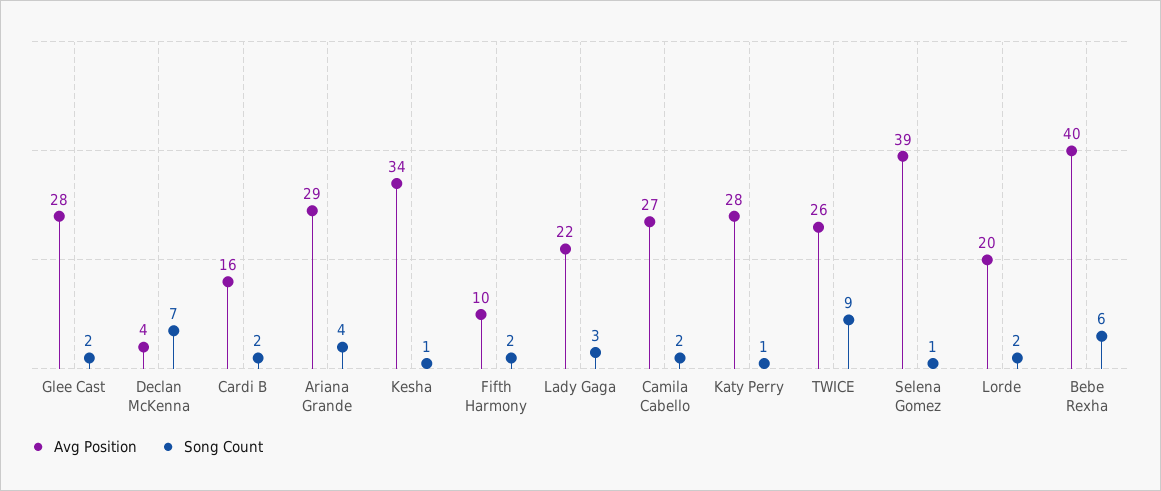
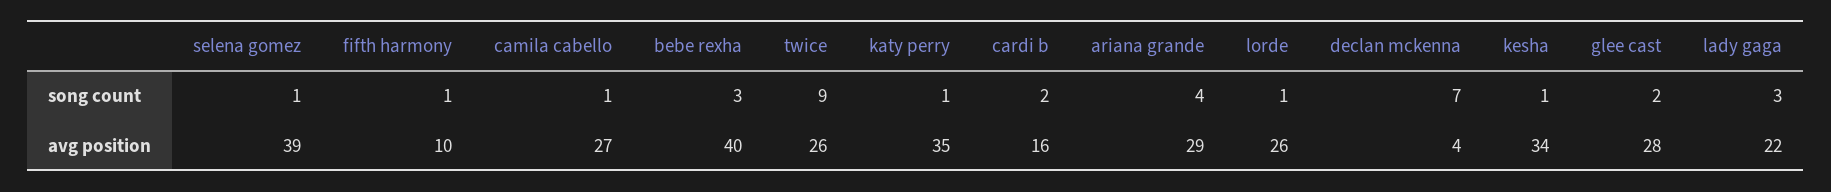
  {
    "Avg Position": {
      "Glee Cast": 28,
      "Declan McKenna": 4,
      "Cardi B": 16,
      "Ariana Grande": 29,
      "Kesha": 34,
      "Fifth Harmony": 10,
      "Lady Gaga": 22,
      "Camila Cabello": 27,
-     "Katy Perry": 28,
+     "Katy Perry": 35,
      "TWICE": 26,
      "Selena Gomez": 39,
-     "Lorde": 20,
+     "Lorde": 26,
      "Bebe Rexha": 40
    },
    "Song Count": {
      "Glee Cast": 2,
      "Declan McKenna": 7,
      "Cardi B": 2,
      "Ariana Grande": 4,
      "Kesha": 1,
-     "Fifth Harmony": 2,
+     "Fifth Harmony": 1,
      "Lady Gaga": 3,
-     "Camila Cabello": 2,
+     "Camila Cabello": 1,
      "Katy Perry": 1,
      "TWICE": 9,
      "Selena Gomez": 1,
-     "Lorde": 2,
+     "Lorde": 1,
-     "Bebe Rexha": 6
+     "Bebe Rexha": 3
    }
  }

